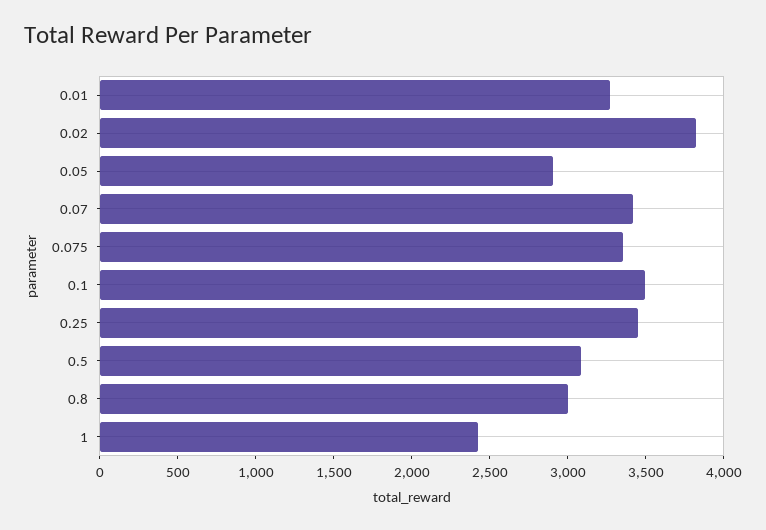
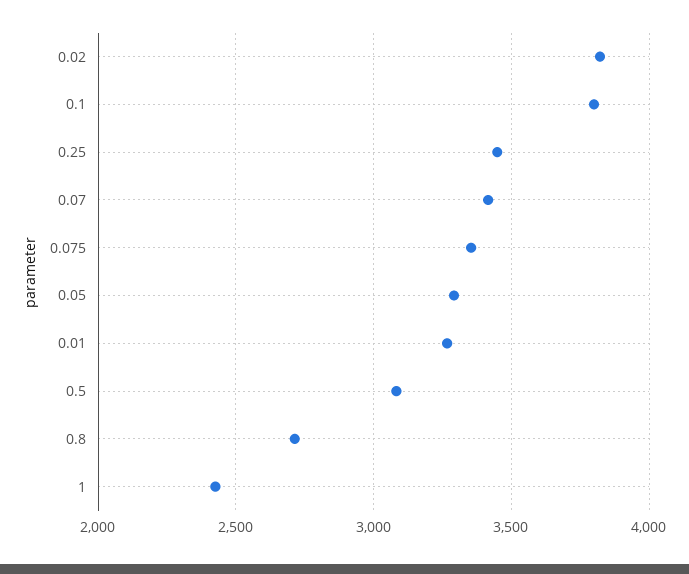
  {
    "0.01": 3250,
    "0.02": 3800,
-   "0.05": 2900,
+   "0.05": 3300,
    "0.07": 3400,
    "0.075": 3350,
-   "0.1": 3500,
+   "0.1": 3800,
    "0.25": 3450,
    "0.5": 3100,
-   "0.8": 3000,
+   "0.8": 2700,
    "1": 2450
  }

